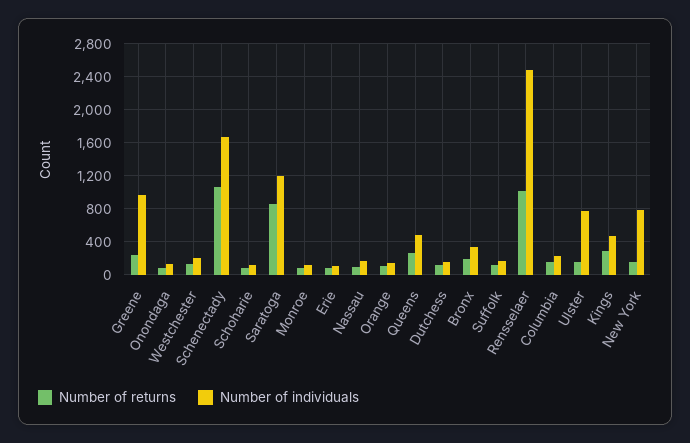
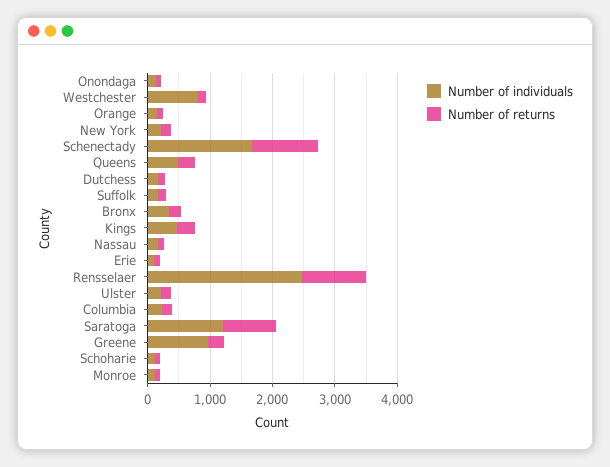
  {
    "Number of returns": {
      "Greene": 200,
      "Onondaga": 100,
      "Westchester": 100,
      "Schenectady": 1100,
      "Schoharie": 100,
      "Saratoga": 900,
      "Monroe": 100,
      "Erie": 100,
      "Nassau": 100,
      "Orange": 100,
      "Queens": 300,
      "Dutchess": 100,
      "Bronx": 200,
      "Suffolk": 100,
      "Rensselaer": 1000,
      "Columbia": 200,
      "Ulster": 200,
      "Kings": 300,
      "New York": 200
    },
    "Number of individuals": {
      "Greene": 1000,
      "Onondaga": 100,
-     "Westchester": 200,
+     "Westchester": 800,
      "Schenectady": 1700,
      "Schoharie": 100,
      "Saratoga": 1200,
      "Monroe": 100,
      "Erie": 100,
      "Nassau": 200,
      "Orange": 100,
      "Queens": 500,
      "Dutchess": 200,
      "Bronx": 300,
      "Suffolk": 200,
      "Rensselaer": 2500,
      "Columbia": 200,
-     "Ulster": 800,
+     "Ulster": 200,
      "Kings": 500,
-     "New York": 800
+     "New York": 200
    }
  }

